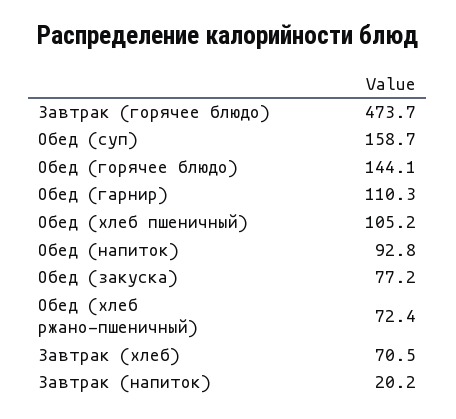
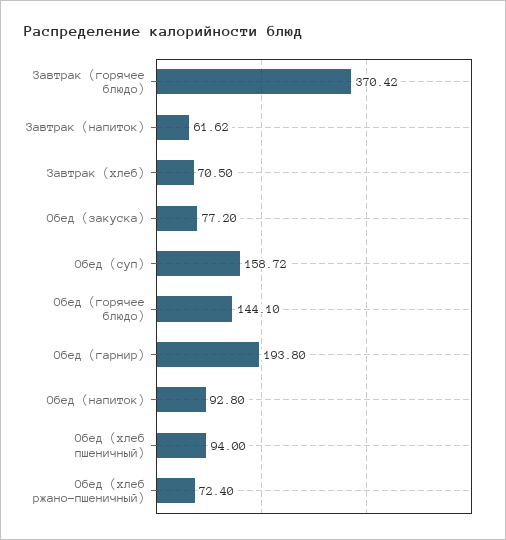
  {
-   "Завтрак (горячее блюдо)": 473.7,
+   "Завтрак (горячее блюдо)": 370.42,
    "Обед (суп)": 158.72,
    "Обед (горячее блюдо)": 144.1,
-   "Обед (гарнир)": 110.3,
+   "Обед (гарнир)": 193.8,
-   "Обед (хлеб пшеничный)": 105.2,
+   "Обед (хлеб пшеничный)": 94,
    "Обед (напиток)": 92.8,
    "Обед (закуска)": 77.2,
    "Обед (хлеб ржано-пшеничный)": 72.4,
    "Завтрак (хлеб)": 70.5,
-   "Завтрак (напиток)": 20.2
+   "Завтрак (напиток)": 61.62
  }

